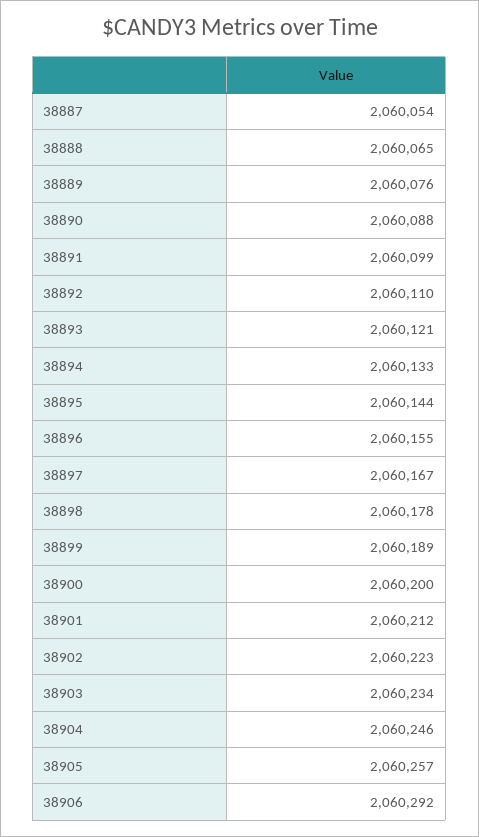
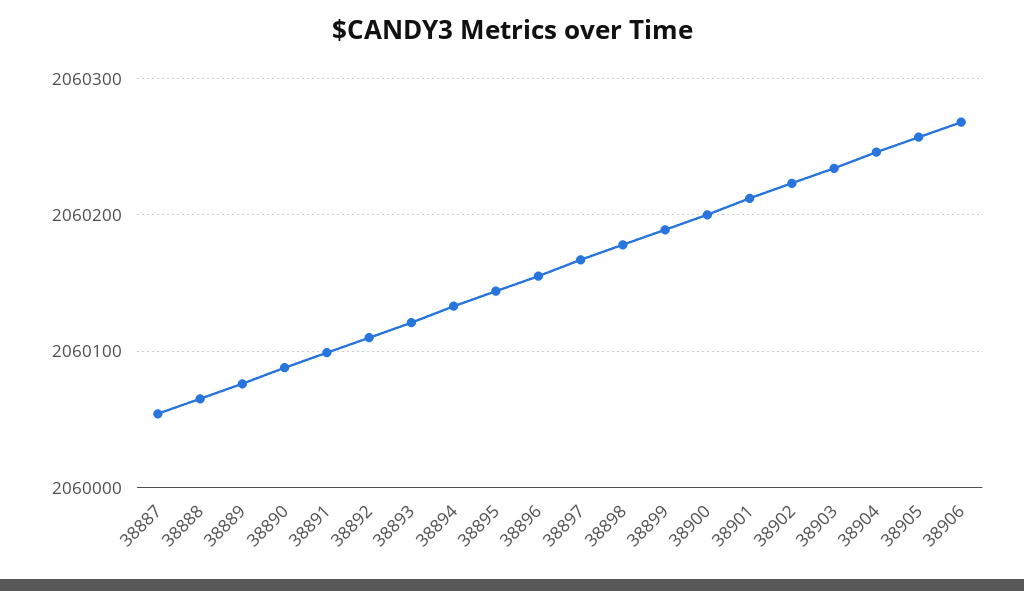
  {
    "38887": 2060054,
    "38888": 2060065,
    "38889": 2060076,
    "38890": 2060088,
    "38891": 2060099,
    "38892": 2060110,
    "38893": 2060121,
    "38894": 2060133,
    "38895": 2060144,
    "38896": 2060155,
    "38897": 2060167,
    "38898": 2060178,
    "38899": 2060189,
    "38900": 2060200,
    "38901": 2060212,
    "38902": 2060223,
    "38903": 2060234,
    "38904": 2060246,
    "38905": 2060257,
-   "38906": 2060292
+   "38906": 2060270
  }

